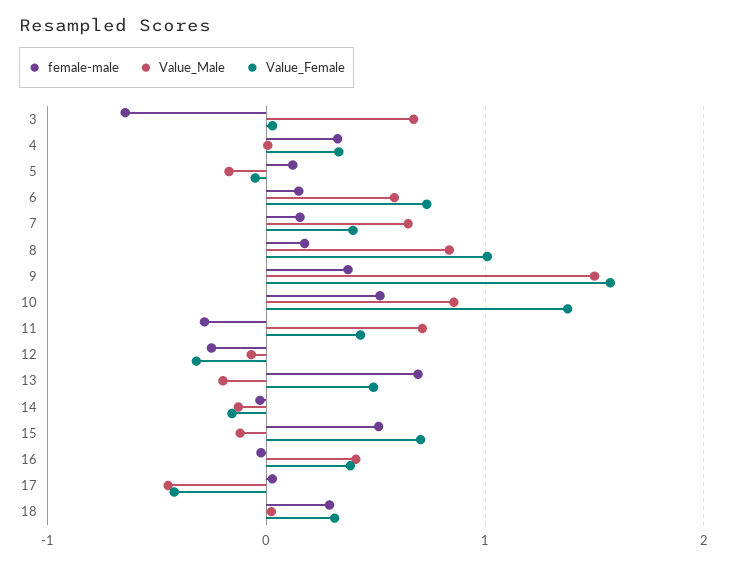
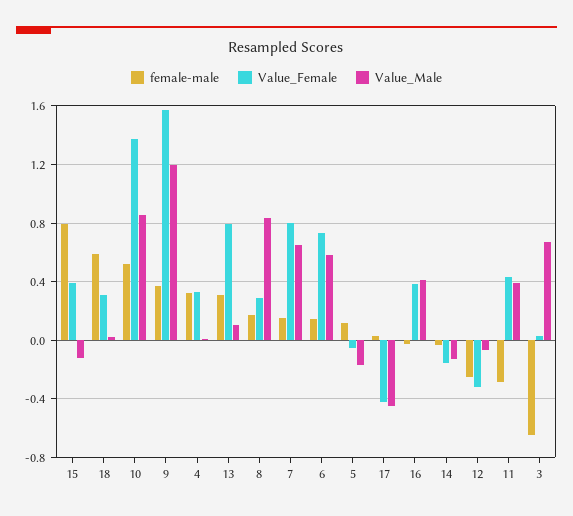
  {
    "female-male": {
      "3": -0.65,
      "4": 0.35,
      "5": 0.1,
      "6": 0.15,
      "7": 0.15,
      "8": 0.15,
      "9": 0.35,
      "10": 0.5,
      "11": -0.3,
      "12": -0.25,
-     "13": 0.7,
+     "13": 0.3,
      "14": -0.05,
-     "15": 0.5,
+     "15": 0.8,
      "16": 0,
      "17": 0.05,
-     "18": 0.3
+     "18": 0.6
    },
    "Value_Male": {
      "3": 0.65,
      "4": 0,
      "5": -0.15,
      "6": 0.6,
      "7": 0.65,
      "8": 0.85,
-     "9": 1.5,
+     "9": 1.2,
      "10": 0.85,
-     "11": 0.7,
+     "11": 0.4,
      "12": -0.05,
-     "13": -0.2,
+     "13": 0.1,
      "14": -0.15,
      "15": -0.1,
      "16": 0.4,
      "17": -0.45,
      "18": 0
    },
    "Value_Female": {
      "3": 0.05,
      "4": 0.35,
      "5": -0.05,
      "6": 0.75,
-     "7": 0.4,
+     "7": 0.8,
-     "8": 1,
+     "8": 0.3,
      "9": 1.55,
      "10": 1.4,
      "11": 0.45,
      "12": -0.3,
-     "13": 0.5,
+     "13": 0.8,
      "14": -0.15,
-     "15": 0.7,
+     "15": 0.4,
      "16": 0.4,
      "17": -0.4,
      "18": 0.3
    }
  }

